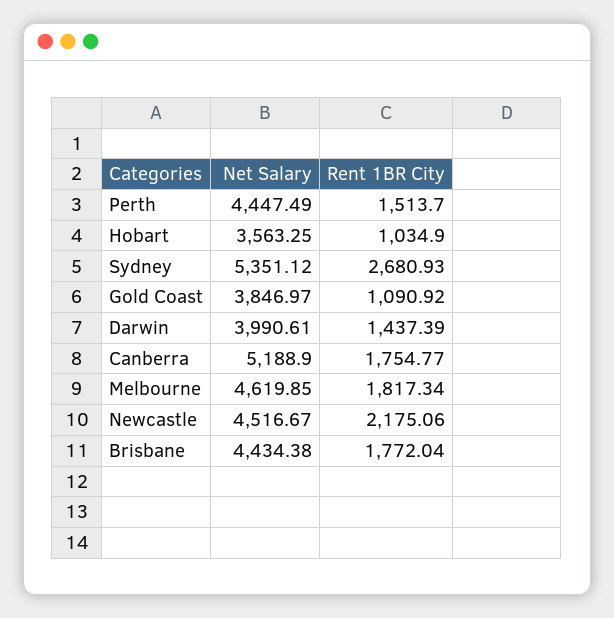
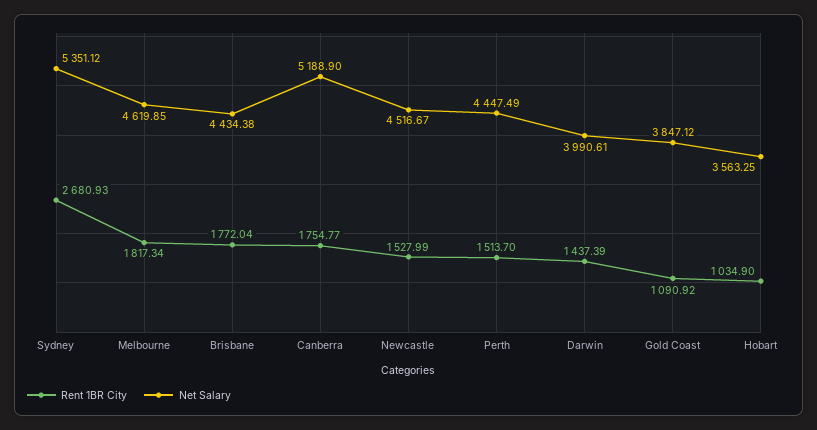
  {
    "Net Salary": {
      "Perth": 4447.49,
      "Hobart": 3563.25,
      "Sydney": 5351.12,
-     "Gold Coast": 3846.97,
+     "Gold Coast": 3847.12,
      "Darwin": 3990.61,
      "Canberra": 5188.9,
      "Melbourne": 4619.85,
      "Newcastle": 4516.67,
      "Brisbane": 4434.38
    },
    "Rent 1BR City": {
      "Perth": 1513.7,
      "Hobart": 1034.9,
      "Sydney": 2680.93,
      "Gold Coast": 1090.92,
      "Darwin": 1437.39,
      "Canberra": 1754.77,
      "Melbourne": 1817.34,
-     "Newcastle": 2175.06,
+     "Newcastle": 1527.99,
      "Brisbane": 1772.04
    }
  }

